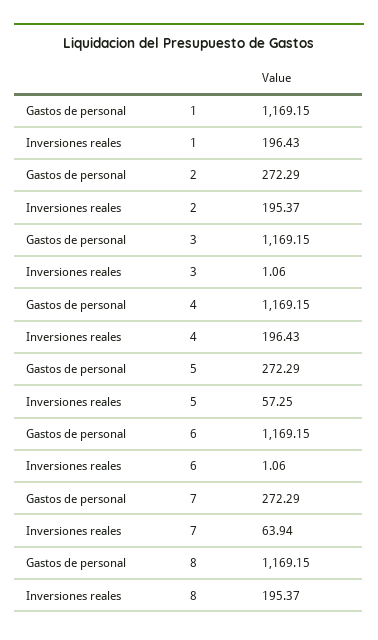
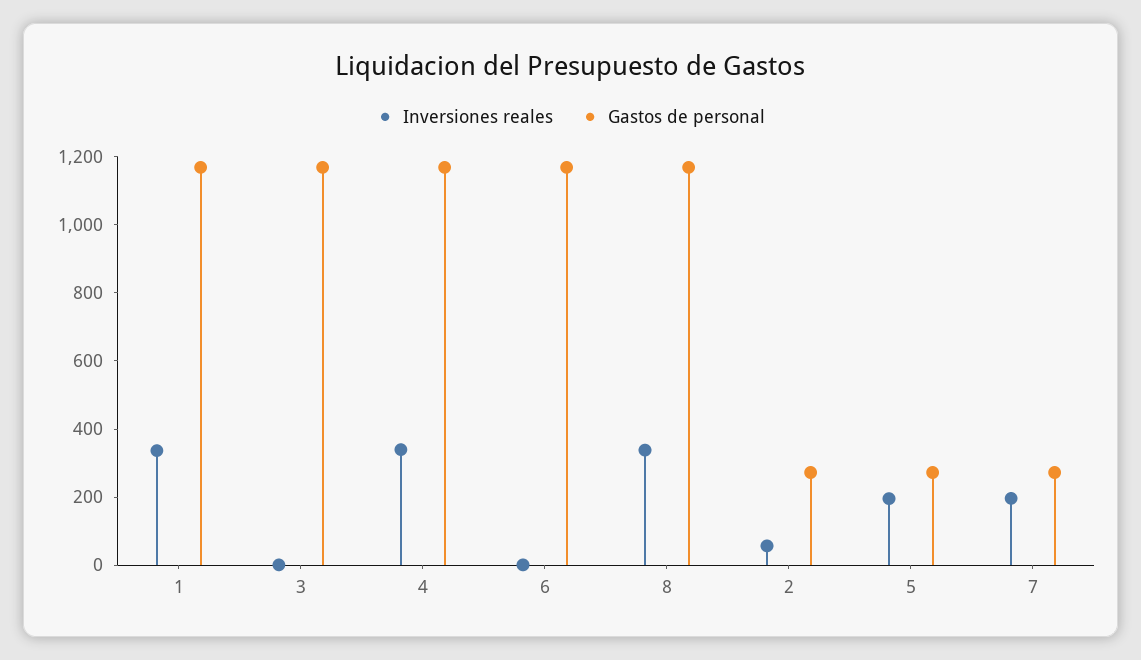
  {
    "Gastos de personal": {
      "1": 1169.15,
      "2": 272.29,
      "3": 1169.15,
      "4": 1169.15,
      "5": 272.29,
      "6": 1169.15,
      "7": 272.29,
      "8": 1169.15
    },
    "Inversiones reales": {
-     "1": 196.43,
+     "1": 350,
-     "2": 195.37,
+     "2": 50,
      "3": 1.06,
-     "4": 196.43,
+     "4": 350,
-     "5": 57.25,
+     "5": 200,
      "6": 1.06,
-     "7": 63.94,
+     "7": 200,
-     "8": 195.37
+     "8": 350
    }
  }

